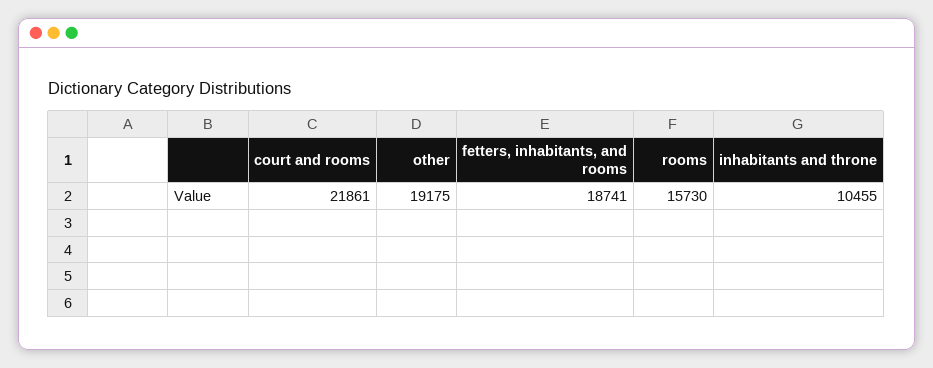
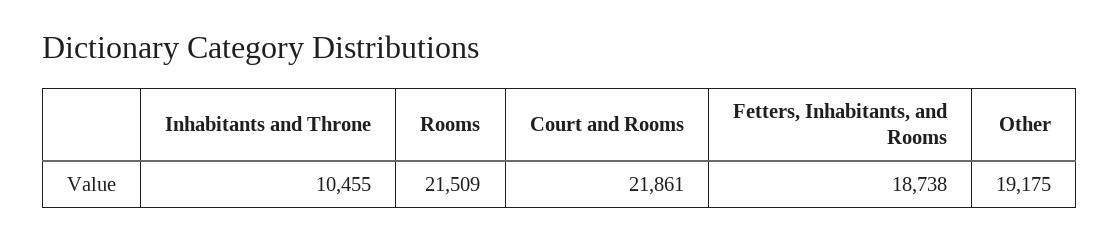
  {
    "court and rooms": 21861,
    "other": 19175,
-   "fetters, inhabitants, and rooms": 18741,
+   "fetters, inhabitants, and rooms": 18738,
-   "rooms": 15730,
+   "rooms": 21509,
    "inhabitants and throne": 10455
  }

